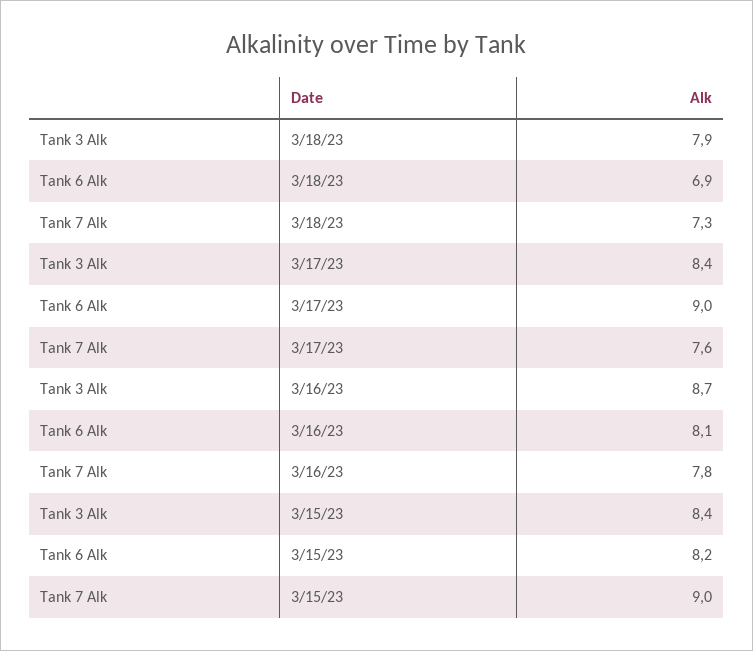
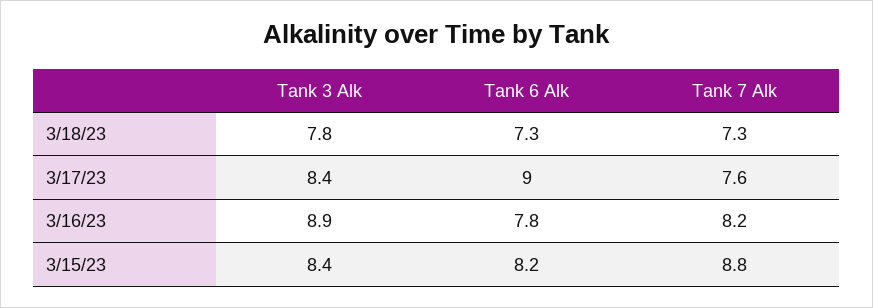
  {
    "Tank 3 Alk": {
-     "3/18/23": 7.9,
+     "3/18/23": 7.8,
      "3/17/23": 8.4,
-     "3/16/23": 8.7,
+     "3/16/23": 8.9,
      "3/15/23": 8.4
    },
    "Tank 6 Alk": {
-     "3/18/23": 6.9,
+     "3/18/23": 7.3,
      "3/17/23": 9,
-     "3/16/23": 8.1,
+     "3/16/23": 7.8,
      "3/15/23": 8.2
    },
    "Tank 7 Alk": {
      "3/18/23": 7.3,
      "3/17/23": 7.6,
-     "3/16/23": 7.8,
+     "3/16/23": 8.2,
-     "3/15/23": 9
+     "3/15/23": 8.8
    }
  }

